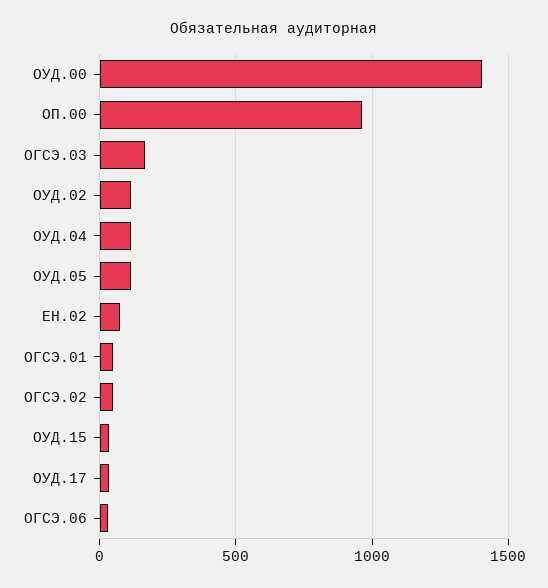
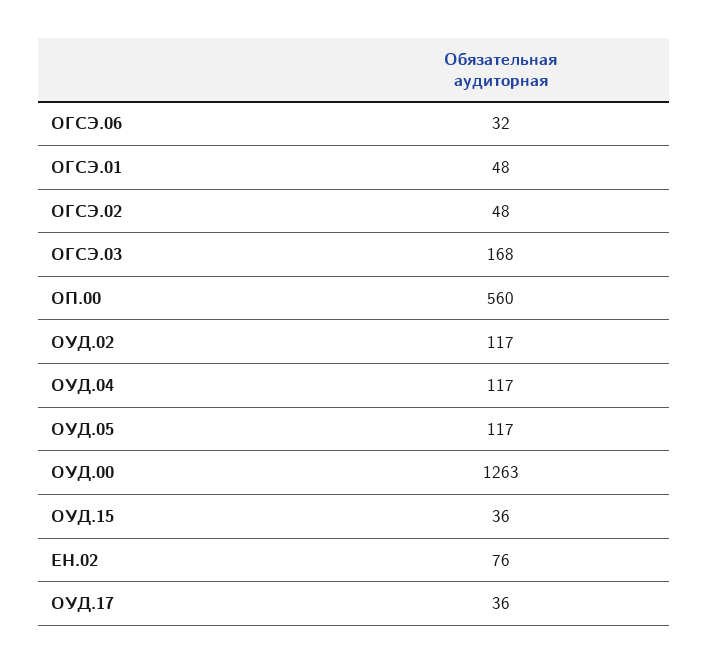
  {
-   "ОУД.00": 1400,
+   "ОУД.00": 1263,
-   "ОП.00": 950,
+   "ОП.00": 560,
    "ОГСЭ.03": 168,
    "ОУД.02": 117,
    "ОУД.04": 117,
    "ОУД.05": 117,
    "ЕН.02": 76,
    "ОГСЭ.01": 48,
    "ОГСЭ.02": 48,
    "ОУД.15": 36,
    "ОУД.17": 36,
    "ОГСЭ.06": 32
  }

